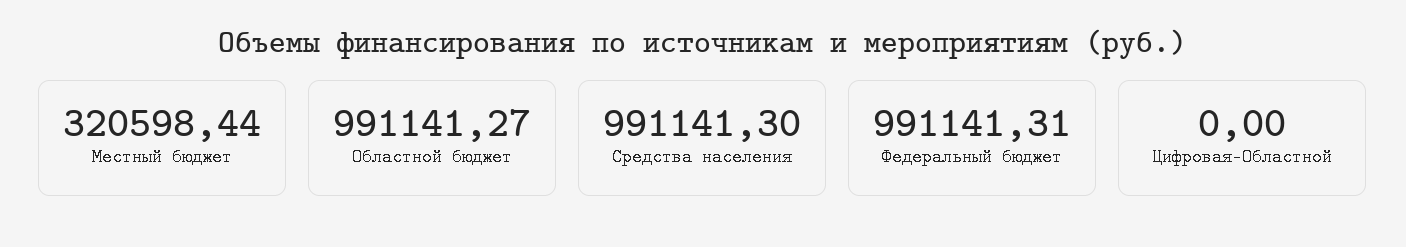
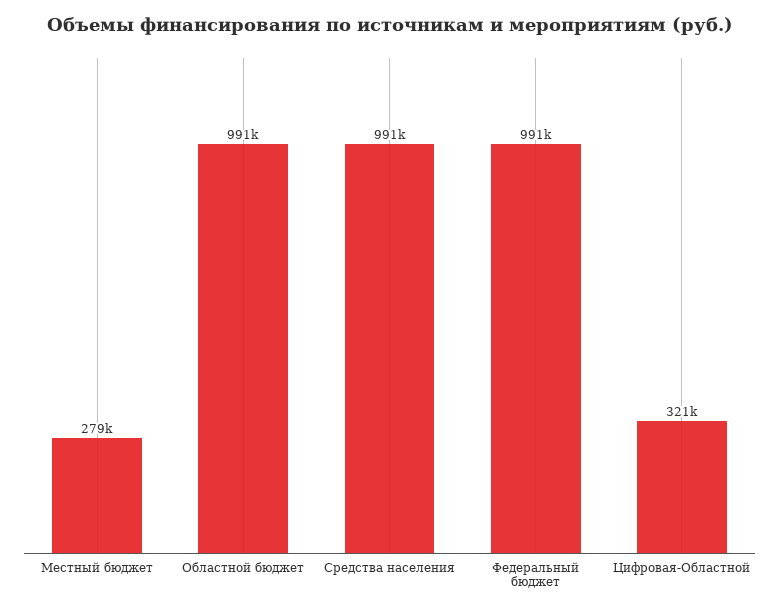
  {
-   "Местный бюджет": 320598.44,
+   "Местный бюджет": 279000,
    "Областной бюджет": 991141.27,
    "Средства населения": 991141.3,
    "Федеральный бюджет": 991141.31,
-   "Цифровая-Областной": 0
+   "Цифровая-Областной": 321000
  }

